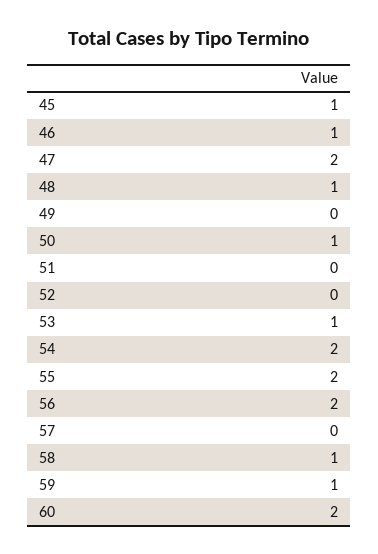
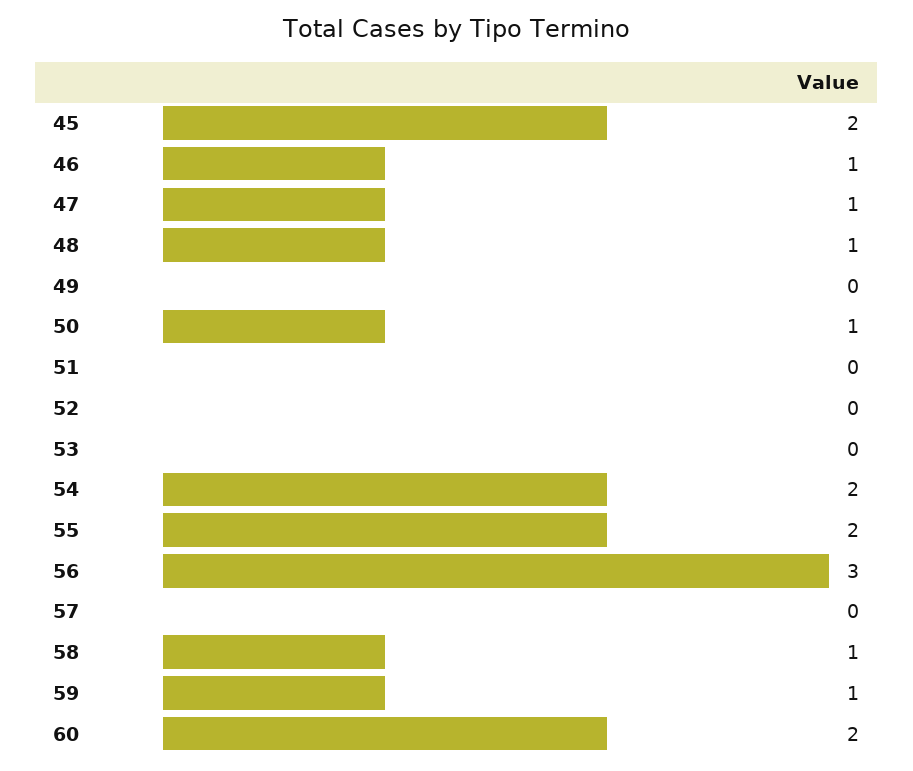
  {
-   "45": 1,
+   "45": 2,
    "46": 1,
-   "47": 2,
+   "47": 1,
    "48": 1,
    "49": 0,
    "50": 1,
    "51": 0,
    "52": 0,
-   "53": 1,
+   "53": 0,
    "54": 2,
    "55": 2,
-   "56": 2,
+   "56": 3,
    "57": 0,
    "58": 1,
    "59": 1,
    "60": 2
  }

